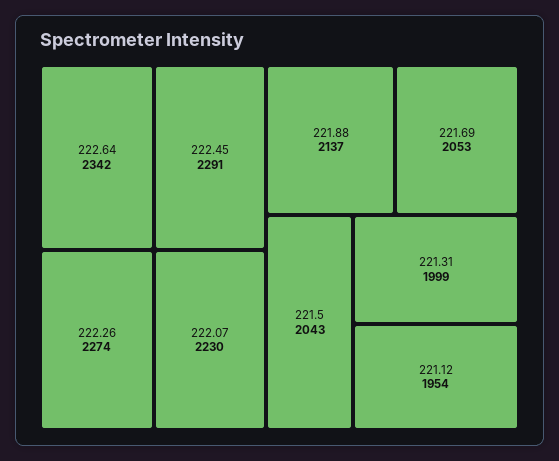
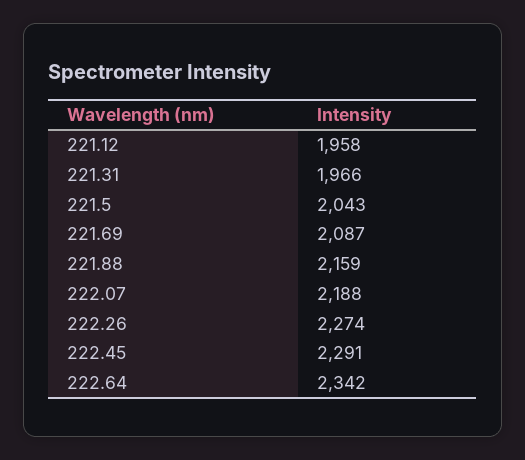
  {
    "222.64": 2342,
    "222.45": 2291,
    "222.26": 2274,
-   "222.07": 2230,
+   "222.07": 2188,
-   "221.88": 2137,
+   "221.88": 2159,
-   "221.69": 2053,
+   "221.69": 2087,
    "221.5": 2043,
-   "221.31": 1999,
+   "221.31": 1966,
-   "221.12": 1954
+   "221.12": 1958
  }

